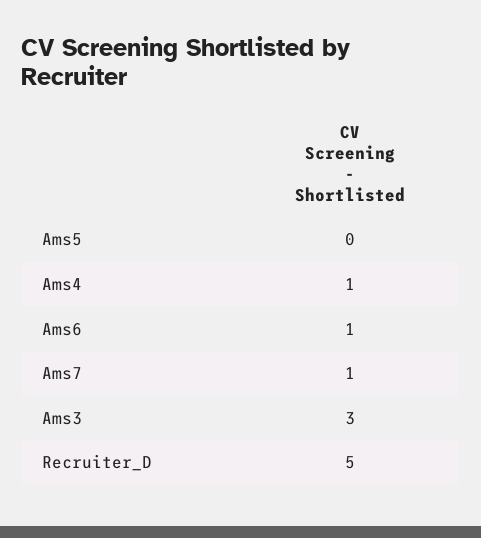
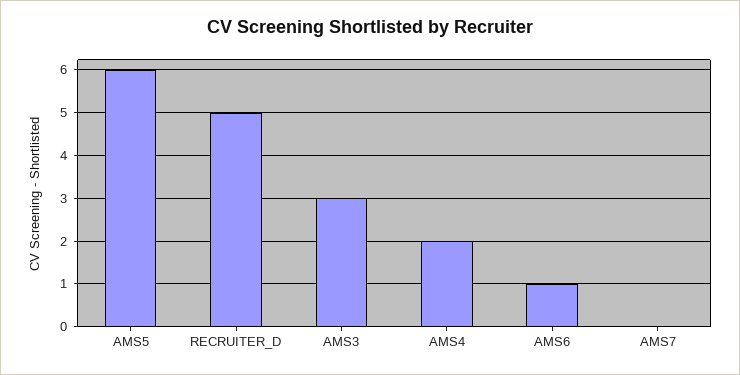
  {
-   "Ams5": 0,
+   "Ams5": 6,
-   "Ams4": 1,
+   "Ams4": 2,
    "Ams6": 1,
-   "Ams7": 1,
+   "Ams7": 0,
    "Ams3": 3,
    "Recruiter_D": 5
  }

